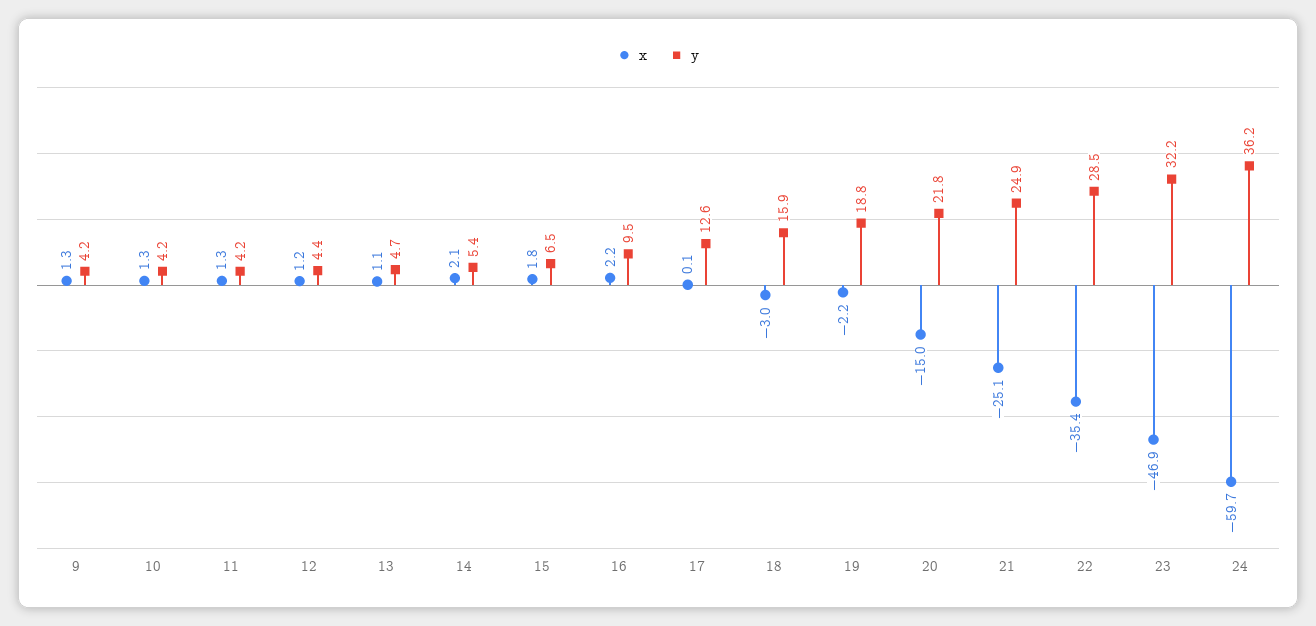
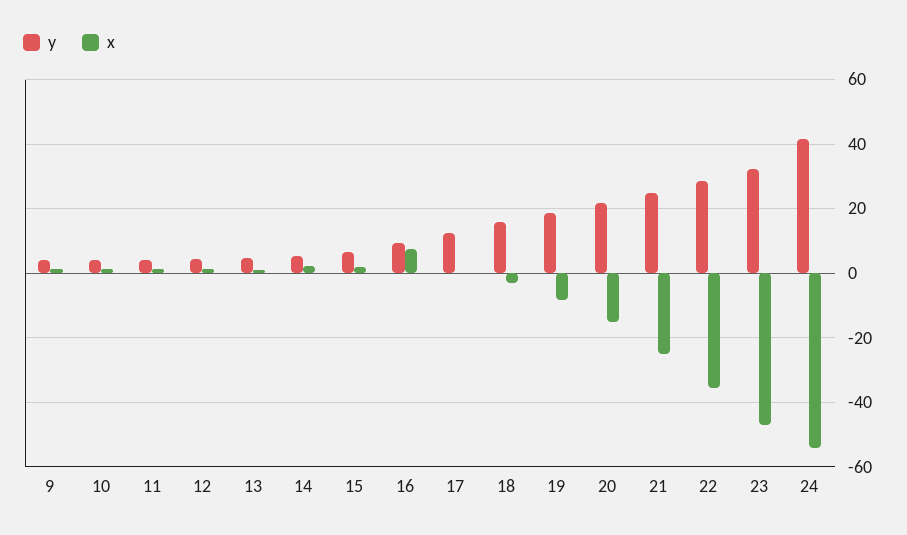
  {
    "x": {
      "9": 1.3,
      "10": 1.3,
      "11": 1.3,
      "12": 1.2,
      "13": 1.1,
      "14": 2.1,
      "15": 1.8,
-     "16": 2.2,
+     "16": 8,
      "17": 0.1,
      "18": -3,
-     "19": -2.2,
+     "19": -8,
      "20": -15,
      "21": -25.1,
      "22": -35.4,
      "23": -46.9,
-     "24": -59.7
+     "24": -54
    },
    "y": {
      "9": 4.2,
      "10": 4.2,
      "11": 4.2,
      "12": 4.4,
      "13": 4.7,
      "14": 5.4,
      "15": 6.5,
      "16": 9.5,
      "17": 12.6,
      "18": 15.9,
      "19": 18.8,
      "20": 21.8,
      "21": 24.9,
      "22": 28.5,
      "23": 32.2,
-     "24": 36.2
+     "24": 42
    }
  }

